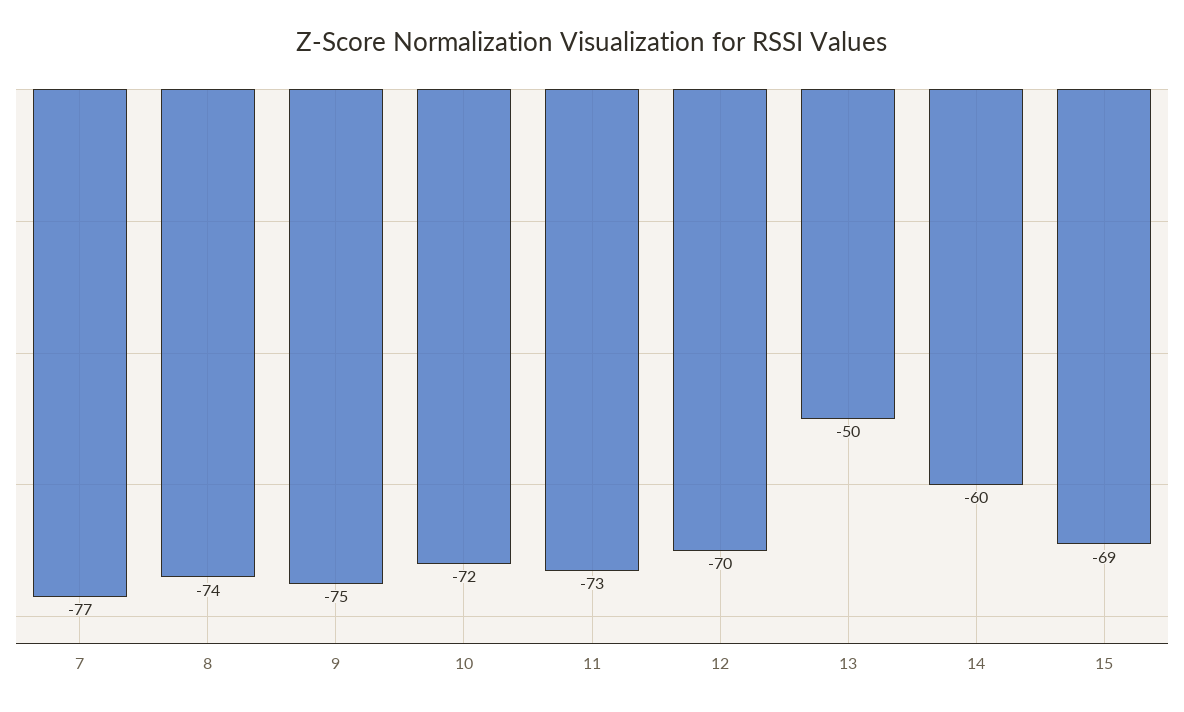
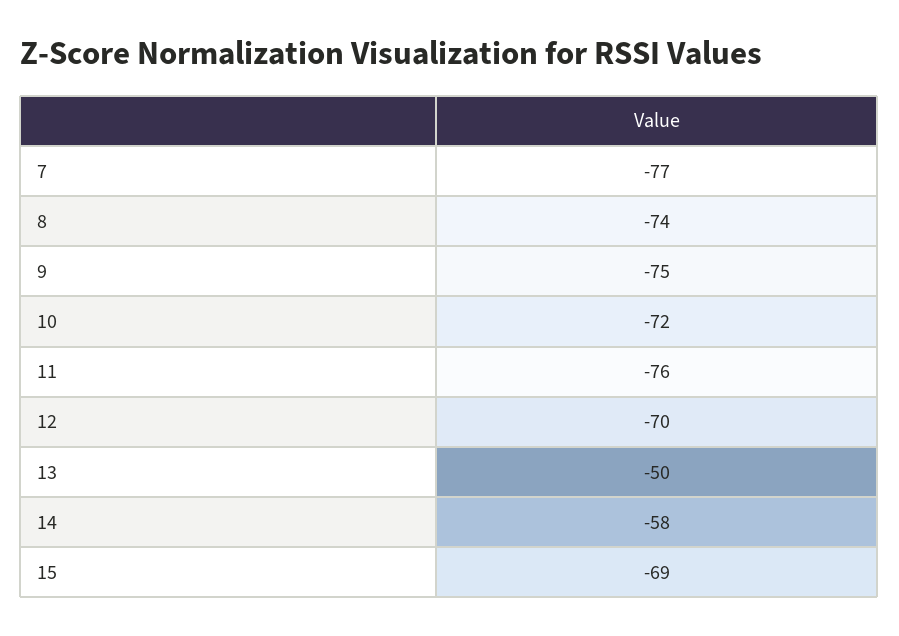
  {
    "7": -77,
    "8": -74,
    "9": -75,
    "10": -72,
-   "11": -73,
+   "11": -76,
    "12": -70,
    "13": -50,
-   "14": -60,
+   "14": -58,
    "15": -69
  }

